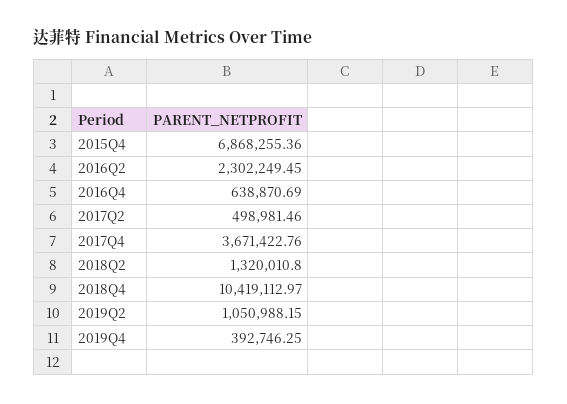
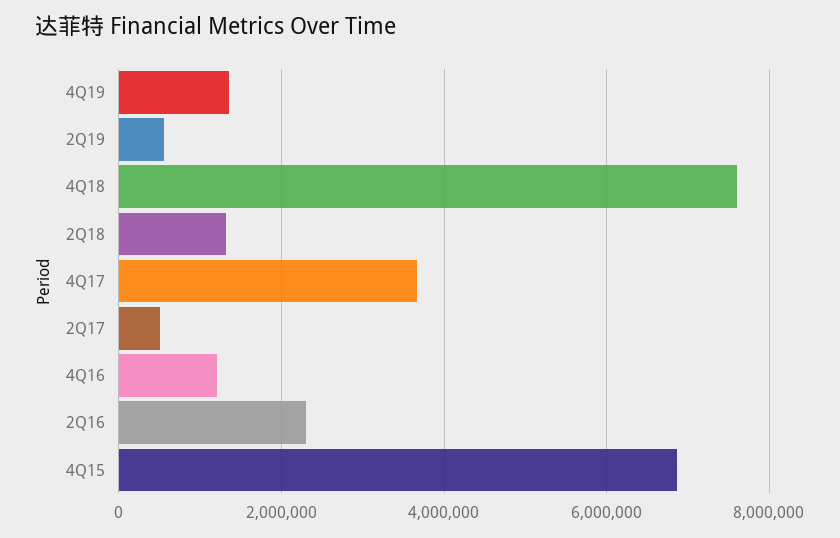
  {
    "2015Q4": 6868255.36,
    "2016Q2": 2302249.45,
-   "2016Q4": 638870.69,
+   "2016Q4": 1200000,
    "2017Q2": 498981.46,
    "2017Q4": 3671422.76,
    "2018Q2": 1320010.8,
-   "2018Q4": 10419112.97,
+   "2018Q4": 7600000,
-   "2019Q2": 1050988.15,
+   "2019Q2": 600000,
-   "2019Q4": 392746.25
+   "2019Q4": 1400000
  }

